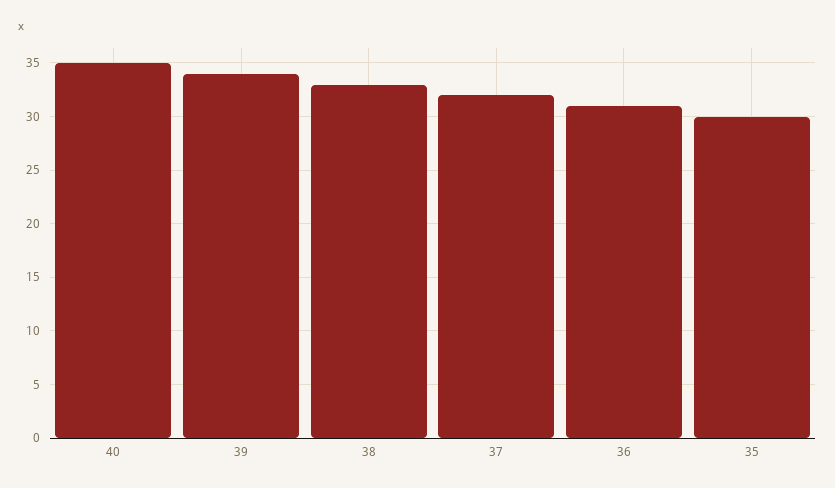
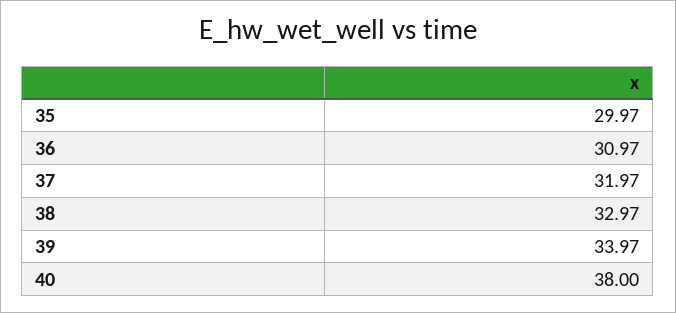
  {
-   "40": 35,
+   "40": 38,
    "39": 33.97,
    "38": 32.97,
    "37": 31.97,
    "36": 30.97,
    "35": 29.97
  }

